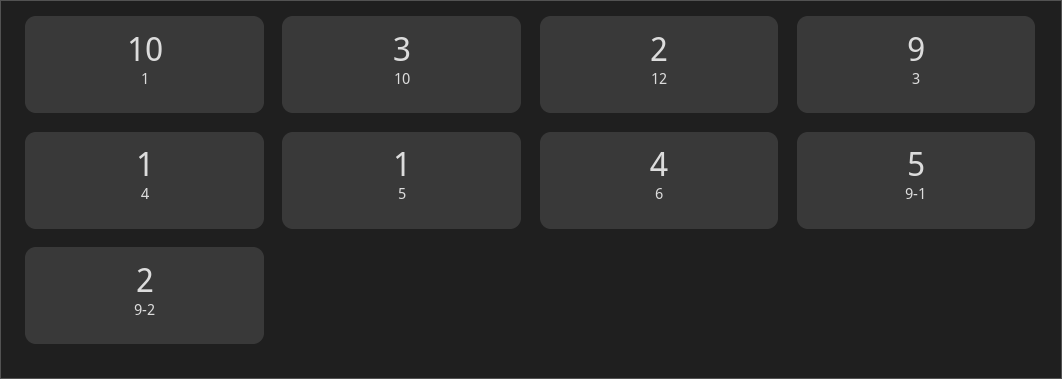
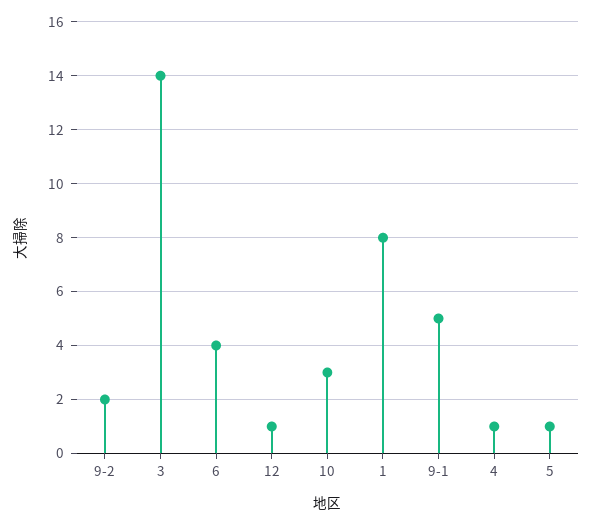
  {
-   "1": 10,
+   "1": 8,
    "10": 3,
-   "12": 2,
+   "12": 1,
-   "3": 9,
+   "3": 14,
    "4": 1,
    "5": 1,
    "6": 4,
    "9-1": 5,
    "9-2": 2
  }

